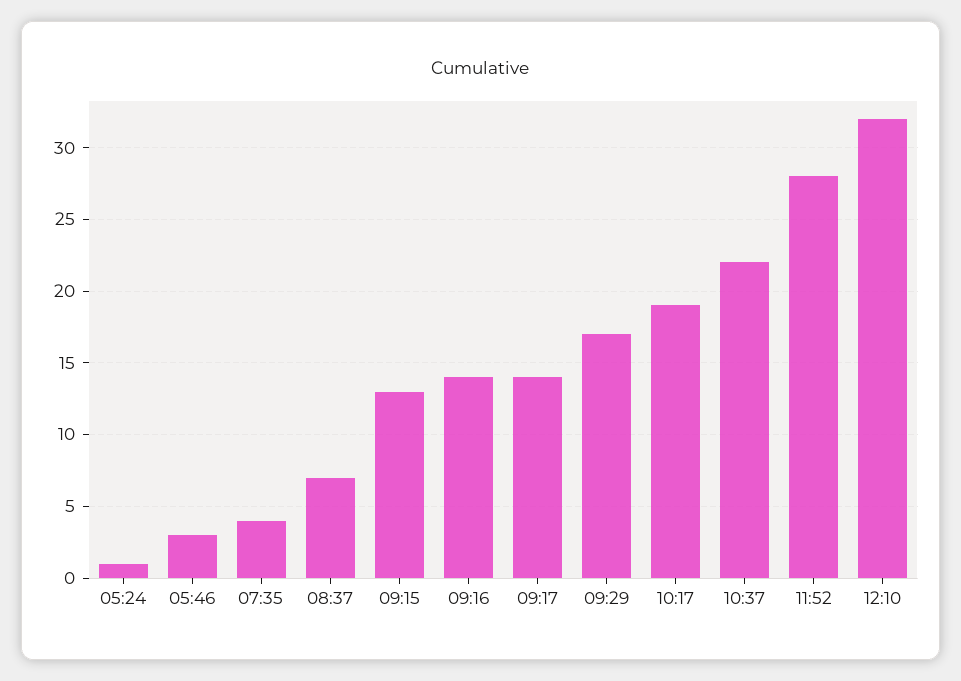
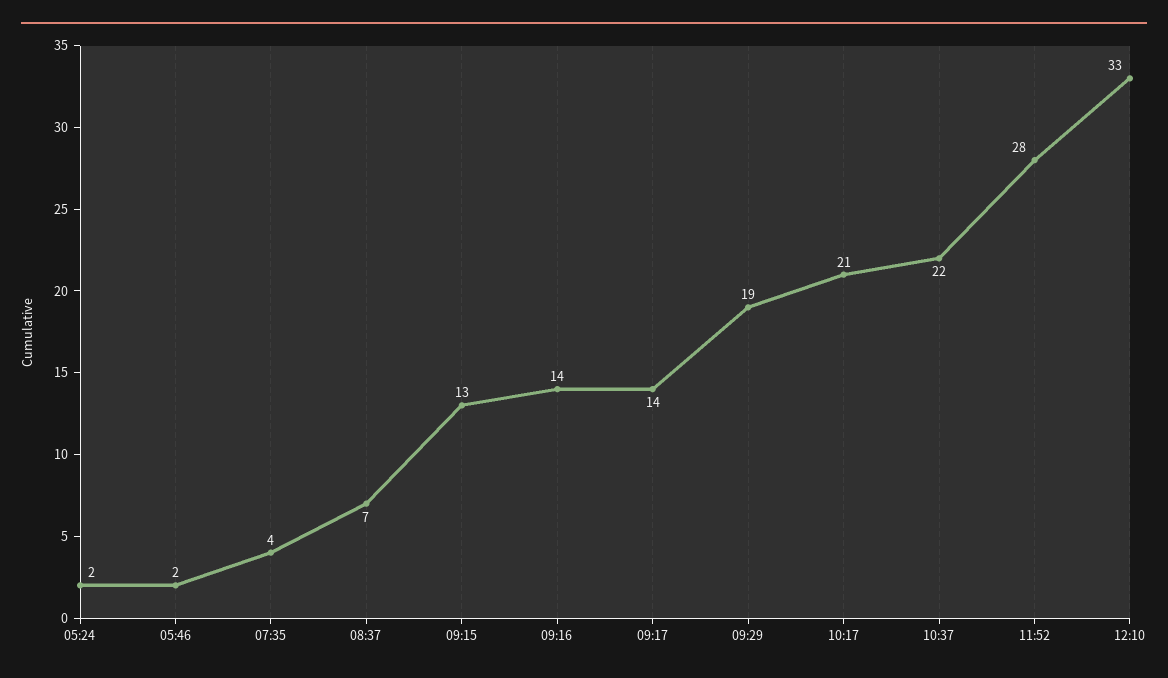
  {
-   "05:24": 1,
+   "05:24": 2,
-   "05:46": 3,
+   "05:46": 2,
    "07:35": 4,
    "08:37": 7,
    "09:15": 13,
    "09:16": 14,
    "09:17": 14,
-   "09:29": 17,
+   "09:29": 19,
-   "10:17": 19,
+   "10:17": 21,
    "10:37": 22,
    "11:52": 28,
-   "12:10": 32
+   "12:10": 33
  }

